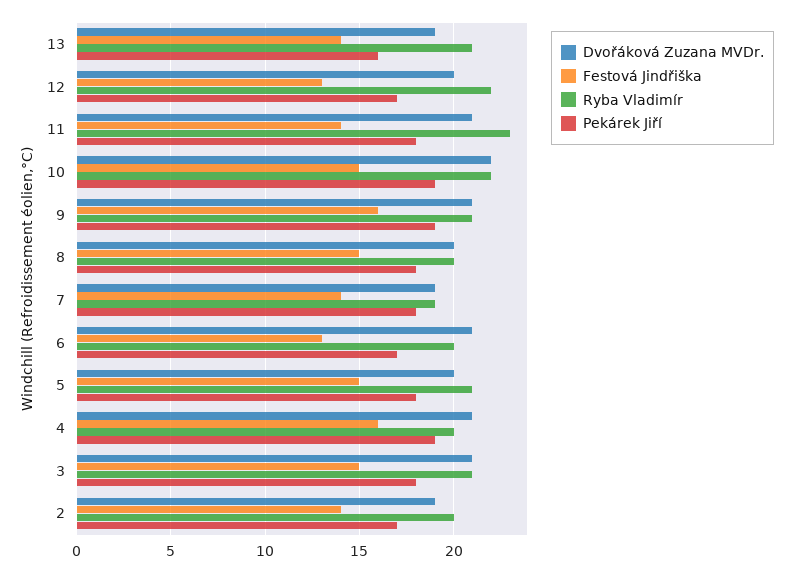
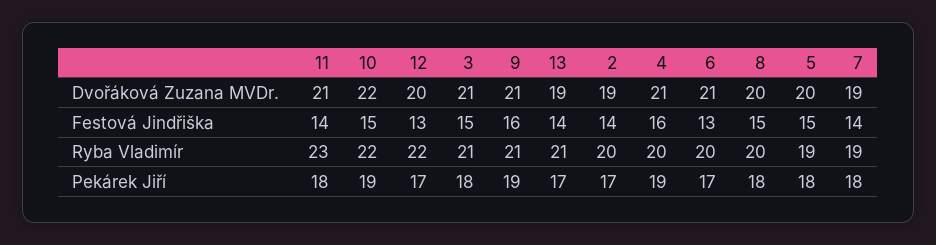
  {
    "Dvořáková Zuzana MVDr.": {
      "13": 19,
      "12": 20,
      "11": 21,
      "10": 22,
      "9": 21,
      "8": 20,
      "7": 19,
      "6": 21,
      "5": 20,
      "4": 21,
      "3": 21,
      "2": 19
    },
    "Festová Jindřiška": {
      "13": 14,
      "12": 13,
      "11": 14,
      "10": 15,
      "9": 16,
      "8": 15,
      "7": 14,
      "6": 13,
      "5": 15,
      "4": 16,
      "3": 15,
      "2": 14
    },
    "Ryba Vladimír": {
      "13": 21,
      "12": 22,
      "11": 23,
      "10": 22,
      "9": 21,
      "8": 20,
      "7": 19,
      "6": 20,
-     "5": 21,
+     "5": 19,
      "4": 20,
      "3": 21,
      "2": 20
    },
    "Pekárek Jiří": {
-     "13": 16,
+     "13": 17,
      "12": 17,
      "11": 18,
      "10": 19,
      "9": 19,
      "8": 18,
      "7": 18,
      "6": 17,
      "5": 18,
      "4": 19,
      "3": 18,
      "2": 17
    }
  }

